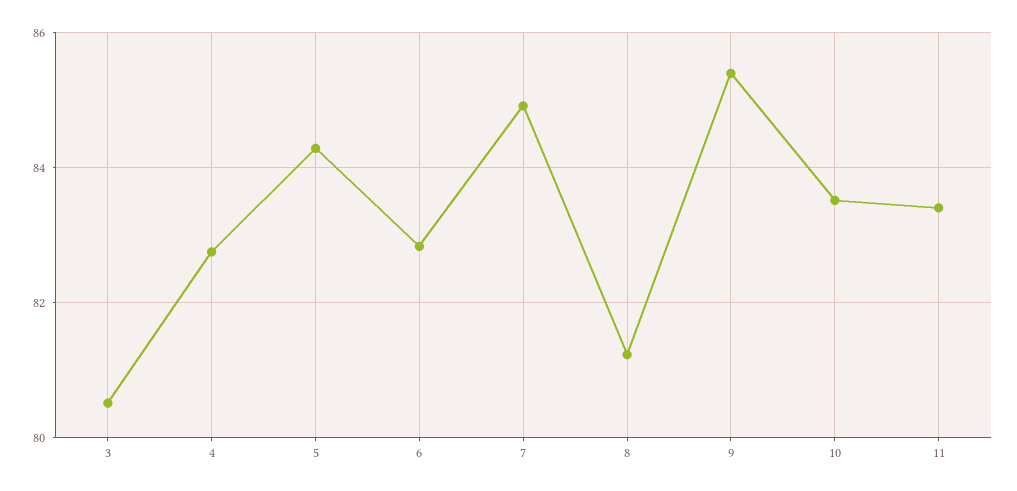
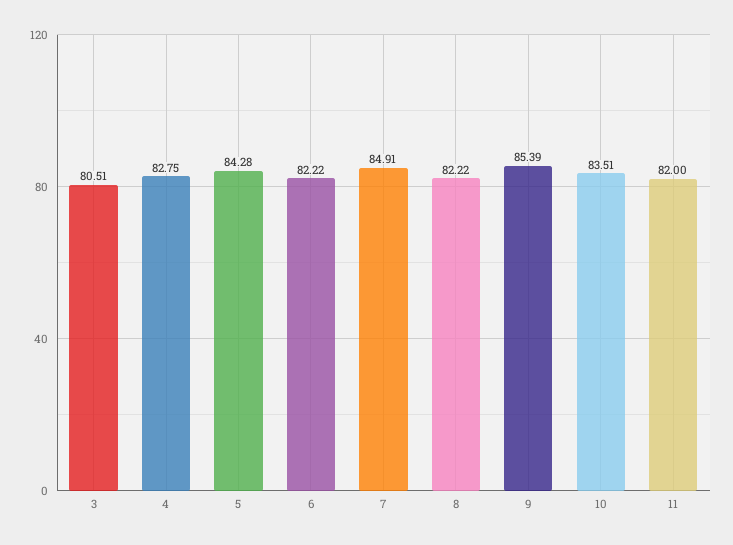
  {
    "3": 80.51,
    "4": 82.75,
    "5": 84.28,
-   "6": 82.8,
+   "6": 82.22,
    "7": 84.91,
-   "8": 81.2,
+   "8": 82.22,
    "9": 85.39,
    "10": 83.51,
-   "11": 83.4
+   "11": 82
  }

